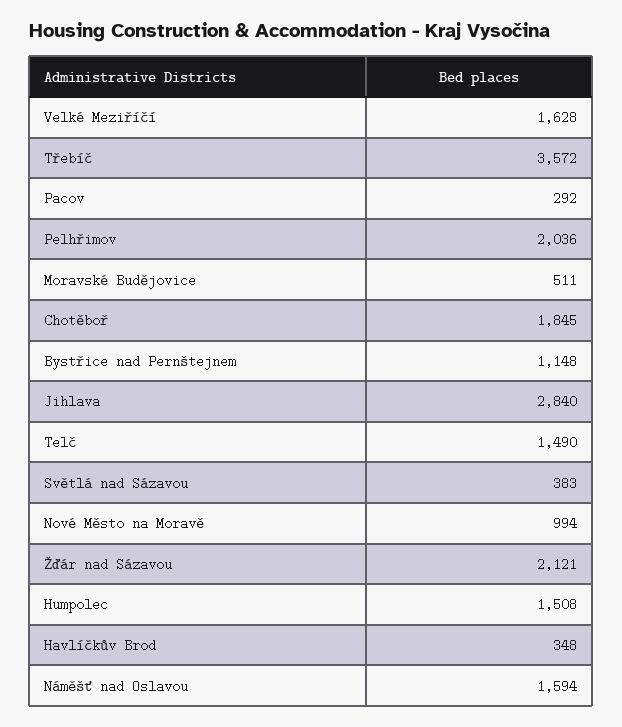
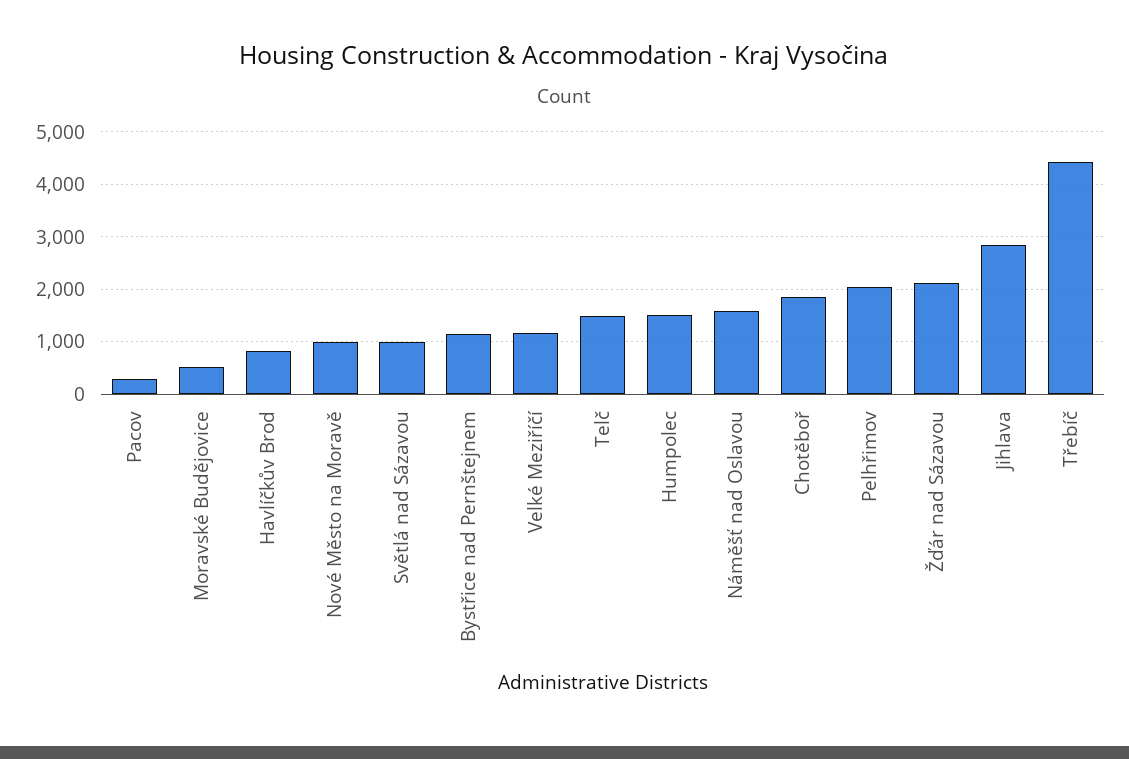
  {
-   "Velké Meziříčí": 1628,
+   "Velké Meziříčí": 1200,
-   "Třebíč": 3572,
+   "Třebíč": 4400,
    "Pacov": 292,
    "Pelhřimov": 2036,
    "Moravské Budějovice": 511,
    "Chotěboř": 1845,
    "Bystřice nad Pernštejnem": 1148,
    "Jihlava": 2840,
    "Telč": 1490,
-   "Světlá nad Sázavou": 383,
+   "Světlá nad Sázavou": 1000,
    "Nové Město na Moravě": 994,
    "Žďár nad Sázavou": 2121,
    "Humpolec": 1508,
-   "Havlíčkův Brod": 348,
+   "Havlíčkův Brod": 800,
    "Náměšť nad Oslavou": 1594
  }

